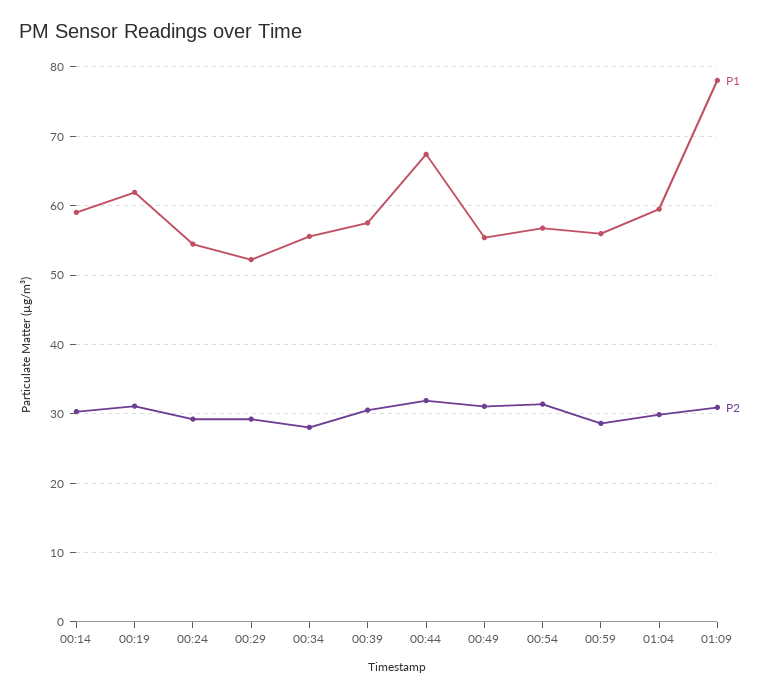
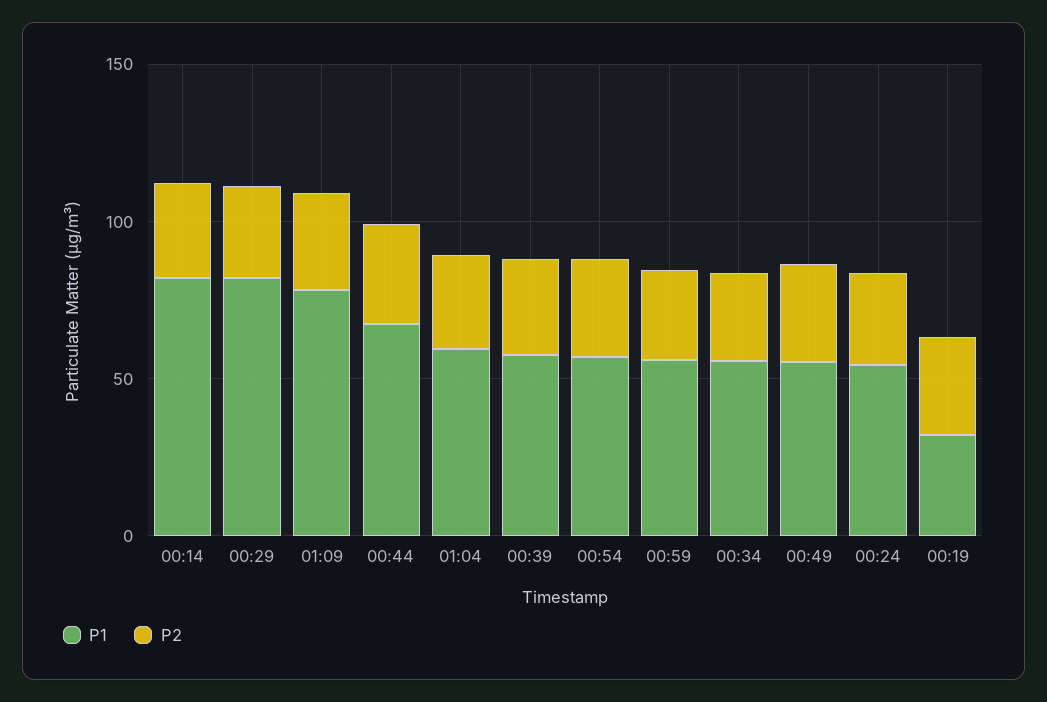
  {
    "P1": {
-     "00:14": 59,
+     "00:14": 80,
-     "00:19": 62,
+     "00:19": 30,
      "00:24": 54,
-     "00:29": 52,
+     "00:29": 80,
      "00:34": 56,
      "00:39": 58,
      "00:44": 67,
      "00:49": 55,
      "00:54": 57,
      "00:59": 56,
      "01:04": 60,
      "01:09": 78
    },
    "P2": {
      "00:14": 30,
      "00:19": 31,
      "00:24": 29,
      "00:29": 29,
      "00:34": 28,
      "00:39": 31,
      "00:44": 32,
      "00:49": 31,
      "00:54": 31,
      "00:59": 29,
      "01:04": 30,
      "01:09": 31
    }
  }

